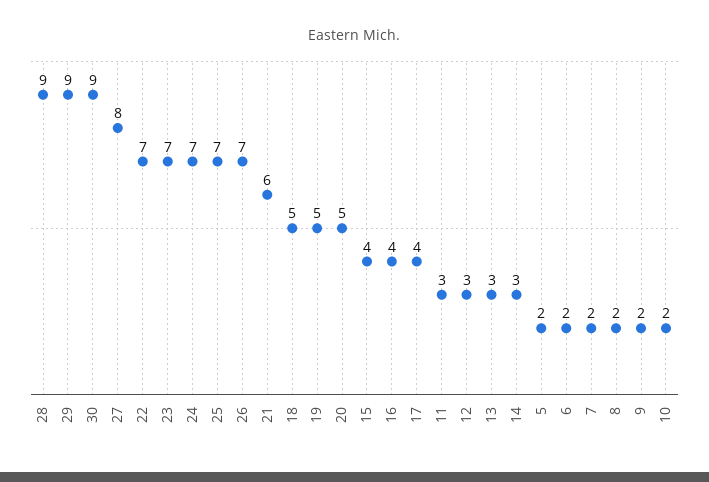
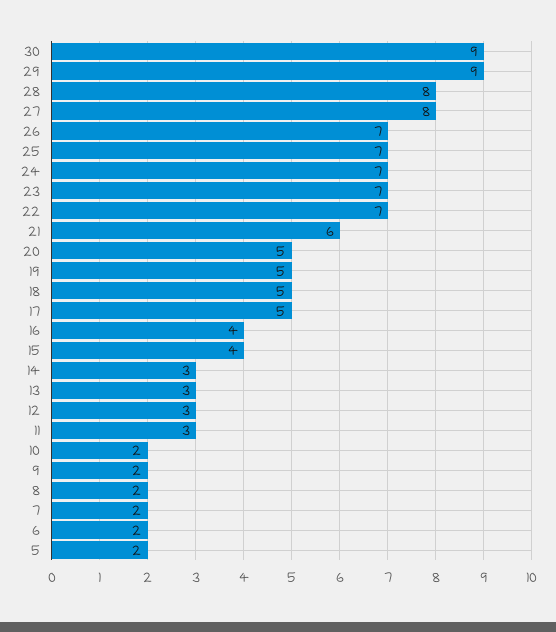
  {
-   "28": 9,
+   "28": 8,
    "29": 9,
    "30": 9,
    "27": 8,
    "22": 7,
    "23": 7,
    "24": 7,
    "25": 7,
    "26": 7,
    "21": 6,
    "18": 5,
    "19": 5,
    "20": 5,
    "15": 4,
    "16": 4,
-   "17": 4,
+   "17": 5,
    "11": 3,
    "12": 3,
    "13": 3,
    "14": 3,
    "5": 2,
    "6": 2,
    "7": 2,
    "8": 2,
    "9": 2,
    "10": 2
  }

